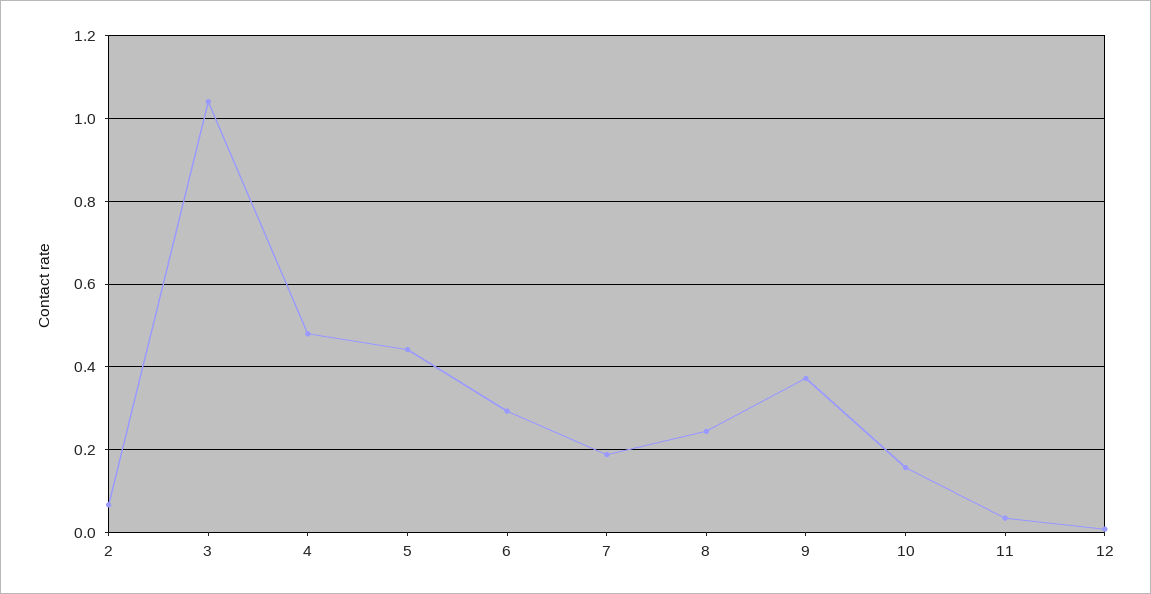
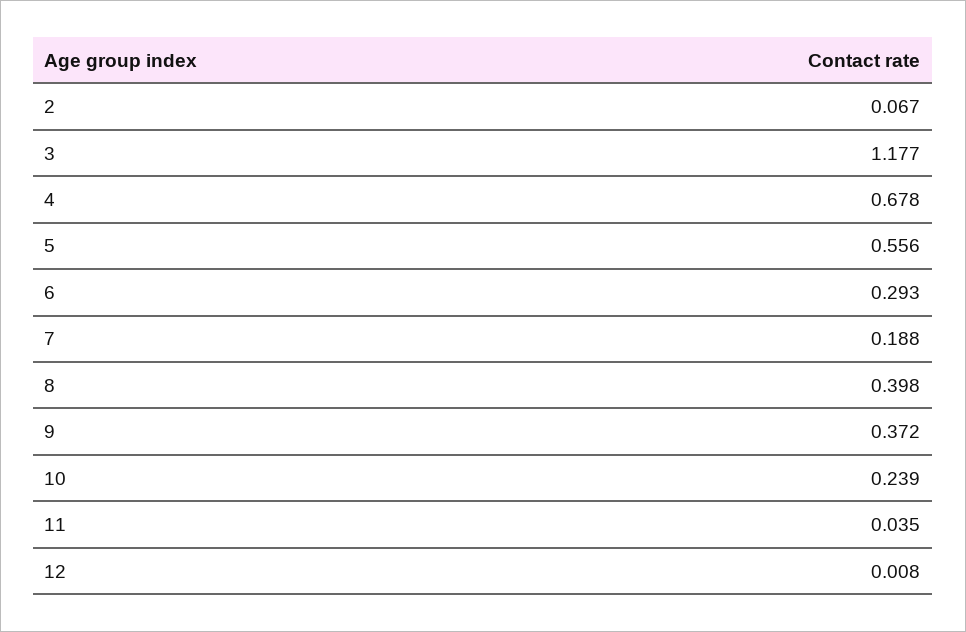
  {
    "2": 0.067,
-   "3": 1.04,
+   "3": 1.177,
-   "4": 0.48,
+   "4": 0.678,
-   "5": 0.44,
+   "5": 0.556,
    "6": 0.293,
    "7": 0.188,
-   "8": 0.24,
+   "8": 0.398,
    "9": 0.372,
-   "10": 0.16,
+   "10": 0.239,
    "11": 0.035,
    "12": 0.008
  }

